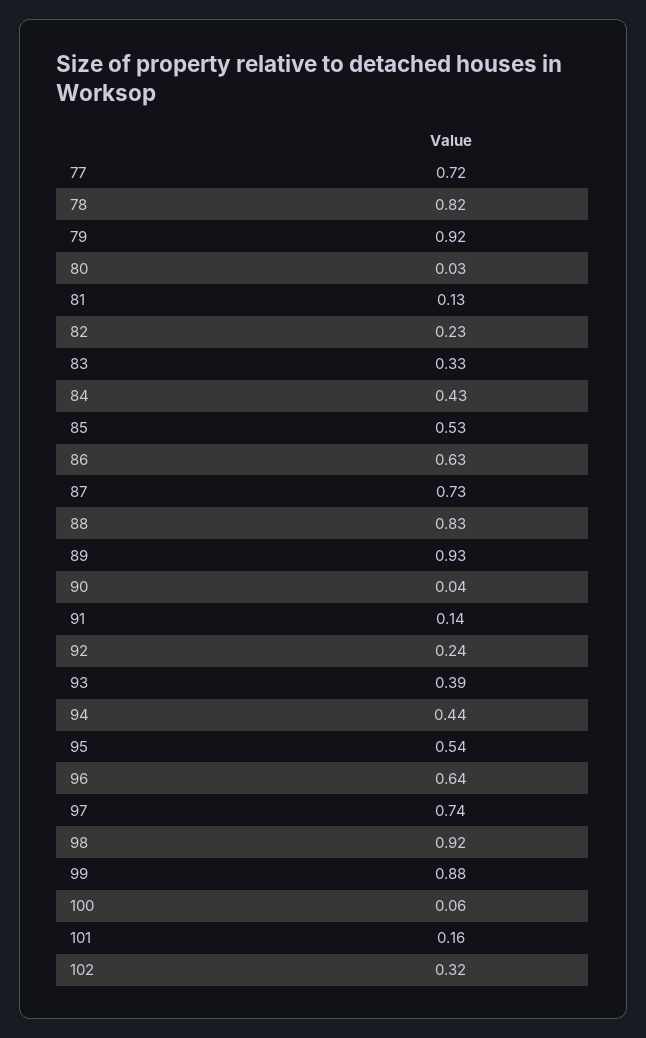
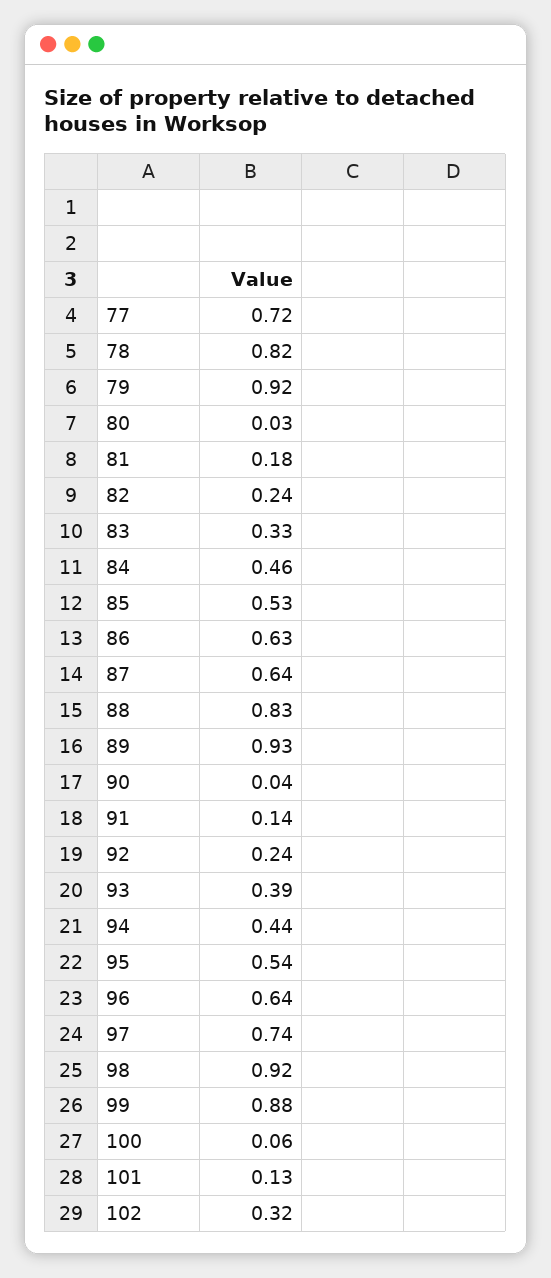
  {
    "77": 0.72,
    "78": 0.82,
    "79": 0.92,
    "80": 0.03,
-   "81": 0.13,
+   "81": 0.18,
-   "82": 0.23,
+   "82": 0.24,
    "83": 0.33,
-   "84": 0.43,
+   "84": 0.46,
    "85": 0.53,
    "86": 0.63,
-   "87": 0.73,
+   "87": 0.64,
    "88": 0.83,
    "89": 0.93,
    "90": 0.04,
    "91": 0.14,
    "92": 0.24,
    "93": 0.39,
    "94": 0.44,
    "95": 0.54,
    "96": 0.64,
    "97": 0.74,
    "98": 0.92,
    "99": 0.88,
    "100": 0.06,
-   "101": 0.16,
+   "101": 0.13,
    "102": 0.32
  }

